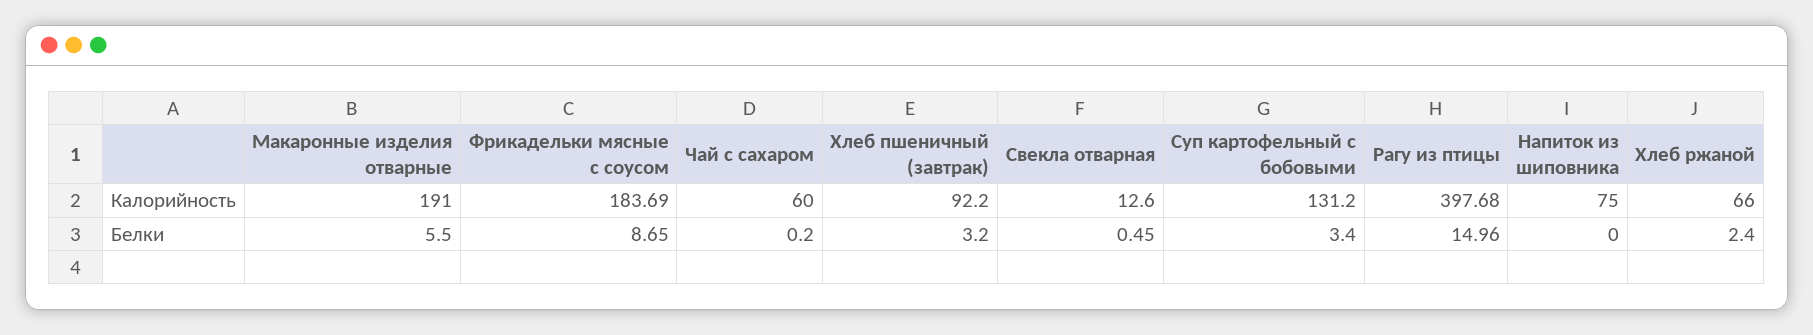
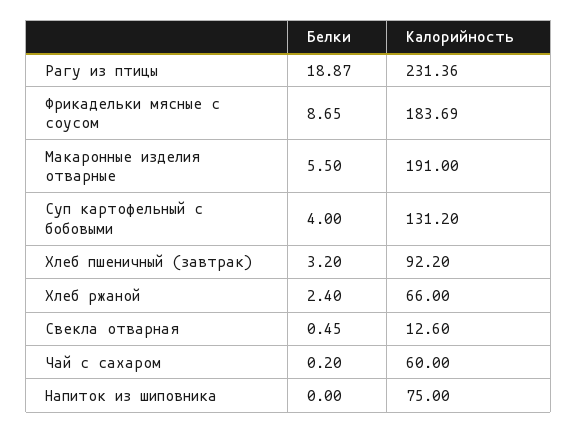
  {
    "Макаронные изделия отварные": {
      "Калорийность": 191,
      "Белки": 5.5
    },
    "Фрикадельки мясные с соусом": {
      "Калорийность": 183.69,
      "Белки": 8.65
    },
    "Чай с сахаром": {
      "Калорийность": 60,
      "Белки": 0.2
    },
    "Хлеб пшеничный (завтрак)": {
      "Калорийность": 92.2,
      "Белки": 3.2
    },
    "Свекла отварная": {
      "Калорийность": 12.6,
      "Белки": 0.45
    },
    "Суп картофельный с бобовыми": {
      "Калорийность": 131.2,
-     "Белки": 3.4
+     "Белки": 4
    },
    "Рагу из птицы": {
-     "Калорийность": 397.68,
+     "Калорийность": 231.36,
-     "Белки": 14.96
+     "Белки": 18.87
    },
    "Напиток из шиповника": {
      "Калорийность": 75,
      "Белки": 0
    },
    "Хлеб ржаной": {
      "Калорийность": 66,
      "Белки": 2.4
    }
  }

